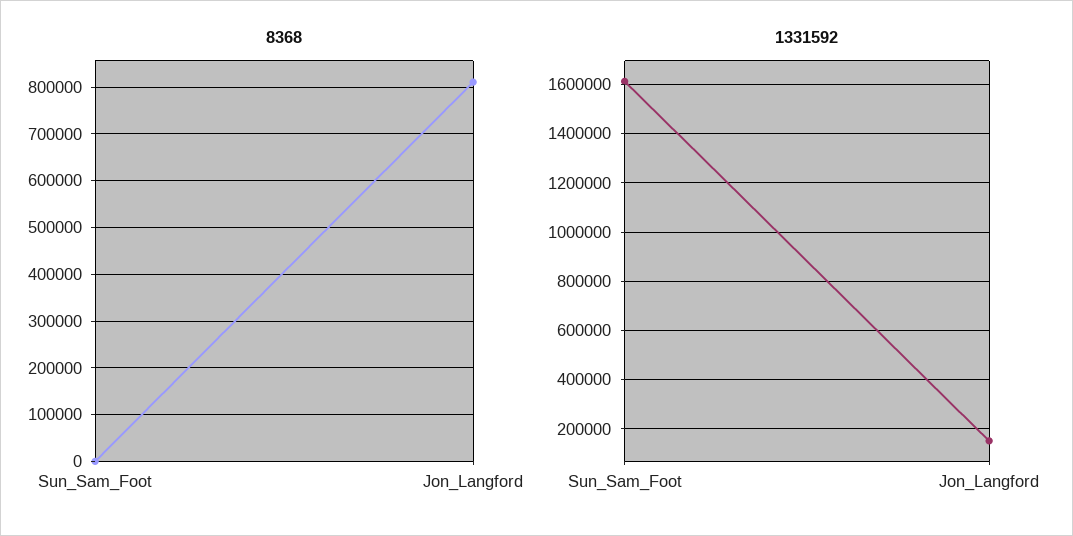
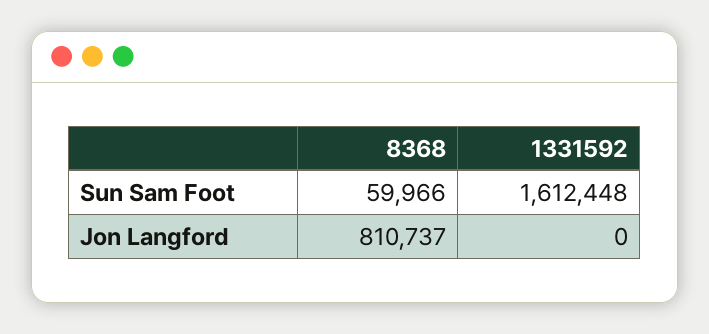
  {
    "8368": {
-     "Sun_Sam_Foot": 0,
+     "Sun_Sam_Foot": 59966,
      "Jon_Langford": 810737
    },
    "1331592": {
      "Sun_Sam_Foot": 1612448,
-     "Jon_Langford": 150000
+     "Jon_Langford": 0
    }
  }

